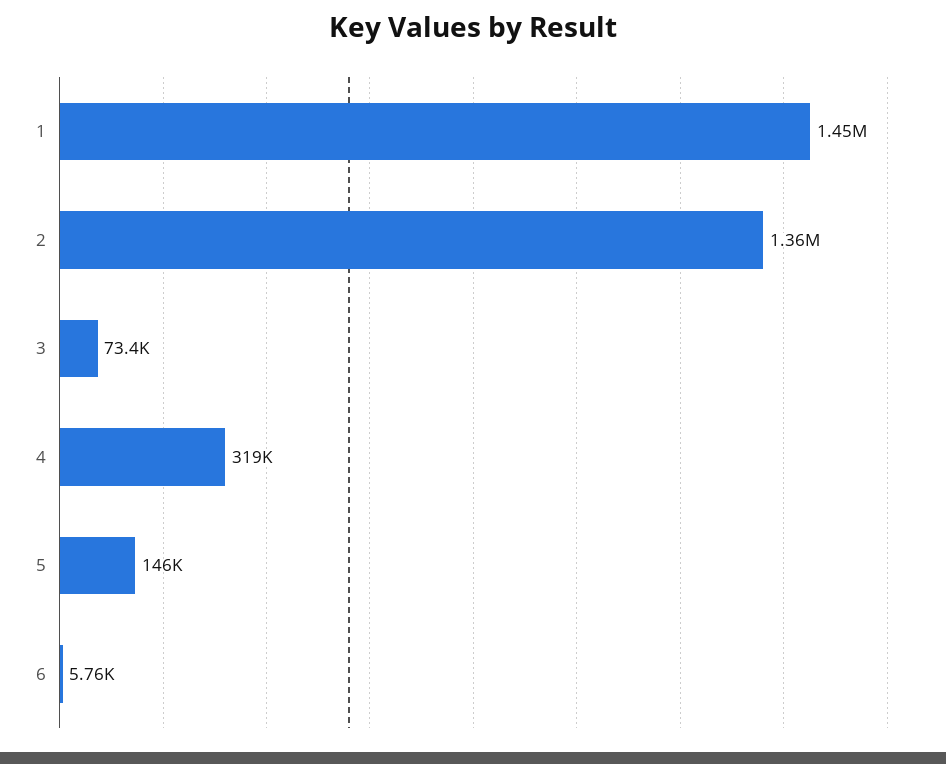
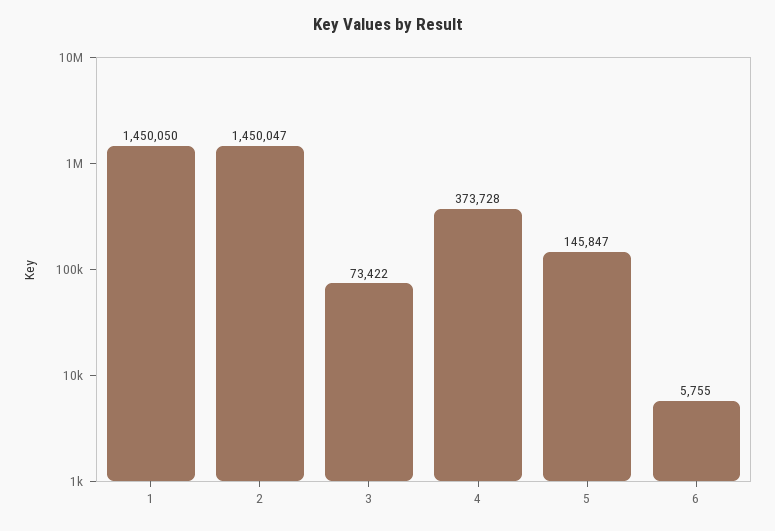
  {
    "1": 1450050,
-   "2": 1360000,
+   "2": 1450047,
    "3": 73422,
-   "4": 319000,
+   "4": 373728,
    "5": 145847,
    "6": 5755
  }

